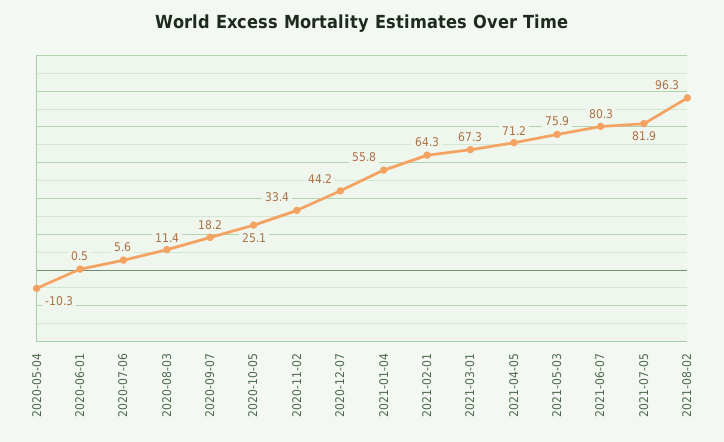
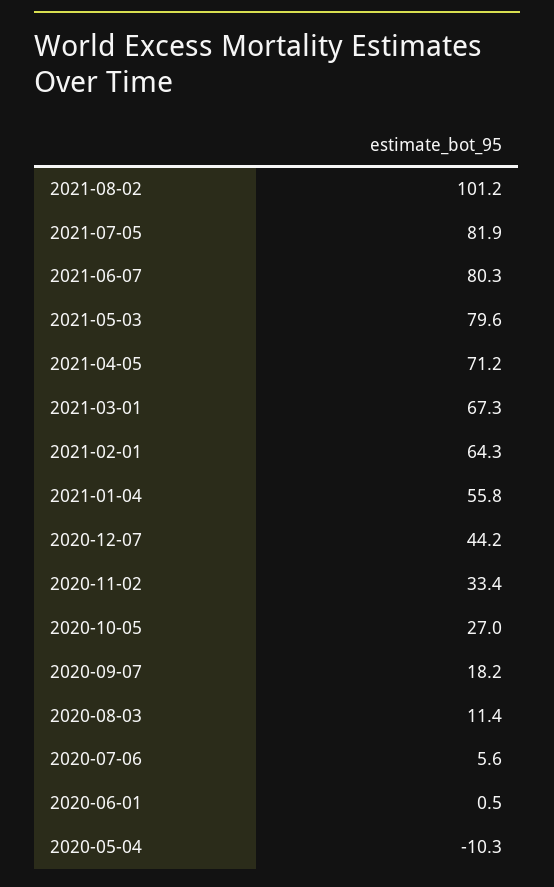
  {
    "2020-05-04": -10.3,
    "2020-06-01": 0.5,
    "2020-07-06": 5.6,
    "2020-08-03": 11.4,
    "2020-09-07": 18.2,
-   "2020-10-05": 25.1,
+   "2020-10-05": 27,
    "2020-11-02": 33.4,
    "2020-12-07": 44.2,
    "2021-01-04": 55.8,
    "2021-02-01": 64.3,
    "2021-03-01": 67.3,
    "2021-04-05": 71.2,
-   "2021-05-03": 75.9,
+   "2021-05-03": 79.6,
    "2021-06-07": 80.3,
    "2021-07-05": 81.9,
-   "2021-08-02": 96.3
+   "2021-08-02": 101.2
  }

